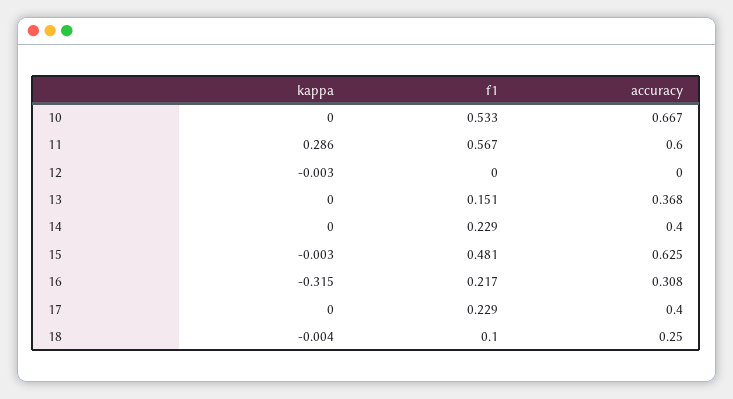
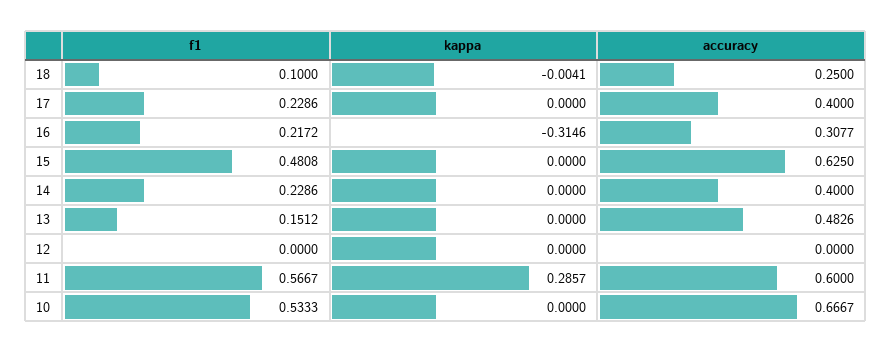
  {
    "kappa": {
      "10": 0,
      "11": 0.2857,
-     "12": -0.003,
+     "12": 0,
      "13": 0,
      "14": 0,
-     "15": -0.003,
+     "15": 0,
      "16": -0.3146,
      "17": 0,
      "18": -0.0041
    },
    "f1": {
      "10": 0.5333,
      "11": 0.5667,
      "12": 0,
      "13": 0.1512,
      "14": 0.2286,
      "15": 0.4808,
      "16": 0.2172,
      "17": 0.2286,
      "18": 0.1
    },
    "accuracy": {
      "10": 0.6667,
      "11": 0.6,
      "12": 0,
-     "13": 0.368,
+     "13": 0.4826,
      "14": 0.4,
      "15": 0.625,
      "16": 0.3077,
      "17": 0.4,
      "18": 0.25
    }
  }

